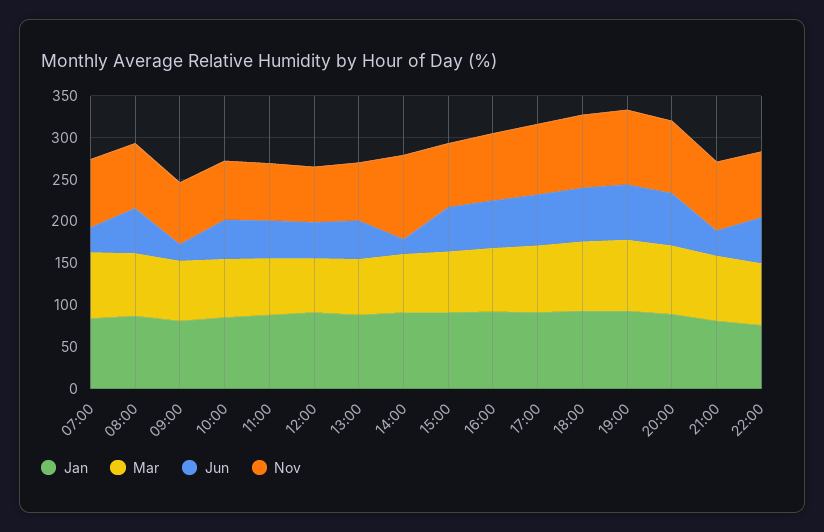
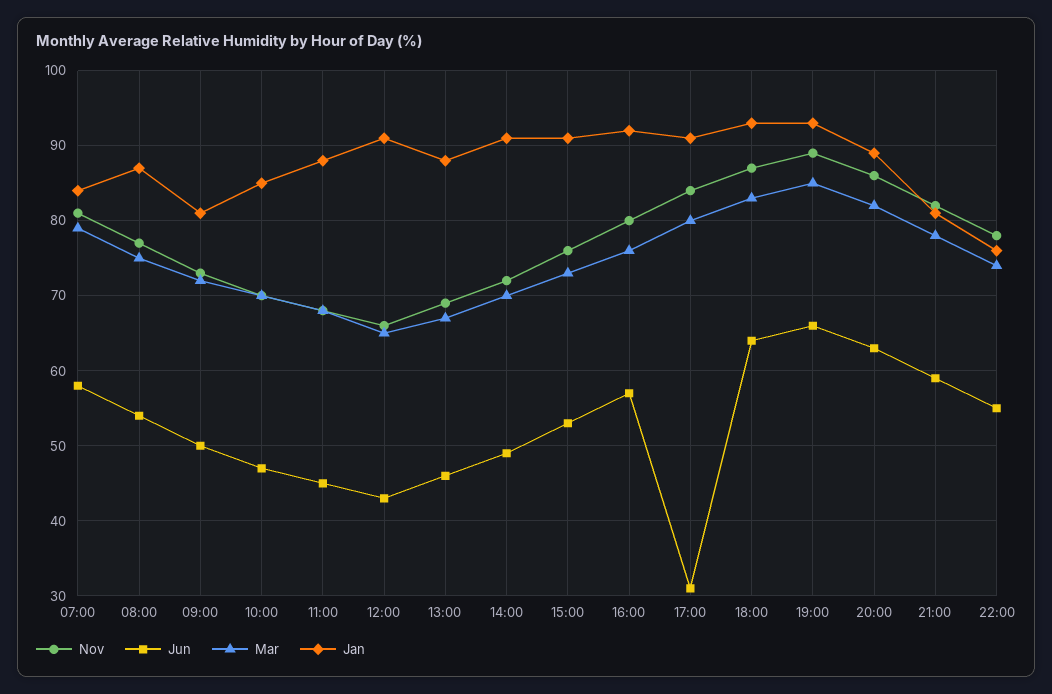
  {
    "Jan": {
      "07:00": 84,
      "08:00": 87,
      "09:00": 81,
      "10:00": 85,
      "11:00": 88,
      "12:00": 91,
      "13:00": 88,
      "14:00": 91,
      "15:00": 91,
      "16:00": 92,
      "17:00": 91,
      "18:00": 93,
      "19:00": 93,
      "20:00": 89,
      "21:00": 81,
      "22:00": 76
    },
    "Mar": {
      "07:00": 79,
      "08:00": 75,
      "09:00": 72,
      "10:00": 70,
      "11:00": 68,
      "12:00": 65,
      "13:00": 67,
      "14:00": 70,
      "15:00": 73,
      "16:00": 76,
      "17:00": 80,
      "18:00": 83,
      "19:00": 85,
      "20:00": 82,
      "21:00": 78,
      "22:00": 74
    },
    "Jun": {
-     "07:00": 30,
+     "07:00": 58,
      "08:00": 54,
-     "09:00": 20,
+     "09:00": 50,
      "10:00": 47,
      "11:00": 45,
      "12:00": 43,
      "13:00": 46,
-     "14:00": 20,
+     "14:00": 49,
      "15:00": 53,
      "16:00": 57,
-     "17:00": 60,
+     "17:00": 31,
      "18:00": 64,
      "19:00": 66,
      "20:00": 63,
-     "21:00": 30,
+     "21:00": 59,
      "22:00": 55
    },
    "Nov": {
      "07:00": 81,
      "08:00": 77,
      "09:00": 73,
      "10:00": 70,
      "11:00": 68,
      "12:00": 66,
      "13:00": 69,
-     "14:00": 100,
+     "14:00": 72,
      "15:00": 76,
      "16:00": 80,
      "17:00": 84,
      "18:00": 87,
      "19:00": 89,
      "20:00": 86,
      "21:00": 82,
      "22:00": 78
    }
  }

